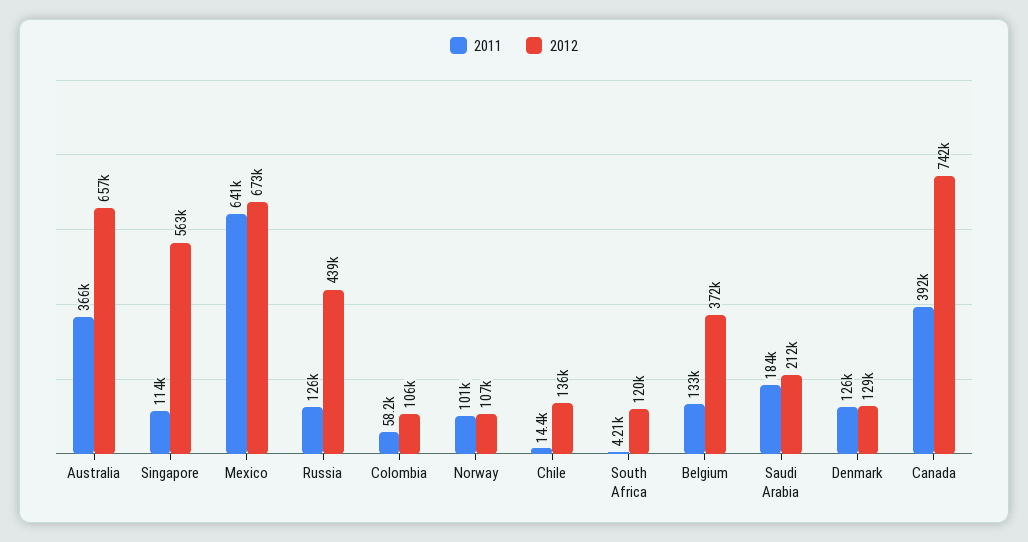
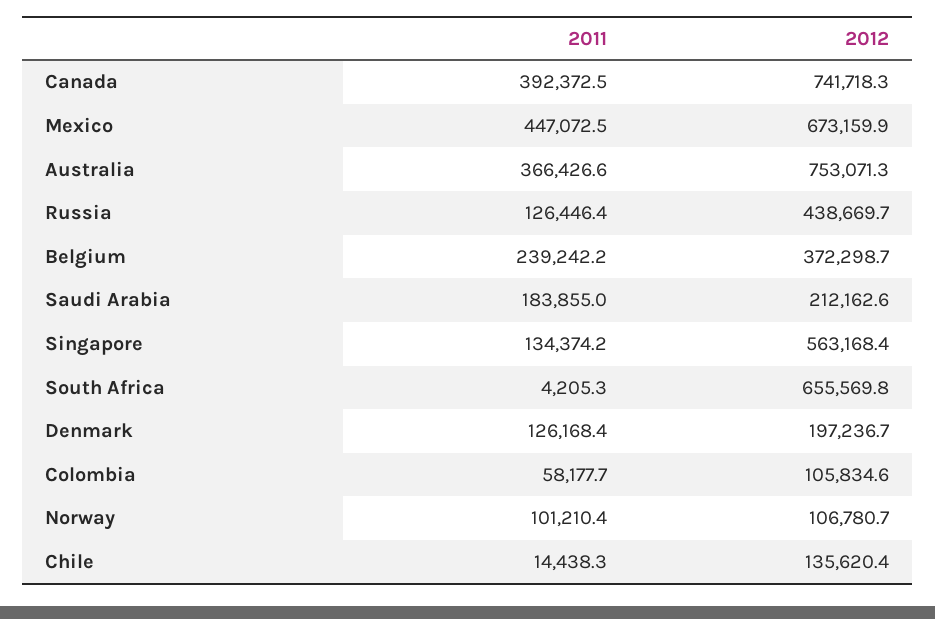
  {
    "2011": {
      "Australia": 366426.6,
-     "Singapore": 114000,
+     "Singapore": 134374.2,
-     "Mexico": 641000,
+     "Mexico": 447072.5,
      "Russia": 126446.4,
      "Colombia": 58177.7,
      "Norway": 101210.4,
      "Chile": 14438.3,
      "South Africa": 4205.3,
-     "Belgium": 133000,
+     "Belgium": 239242.2,
      "Saudi Arabia": 183855,
      "Denmark": 126168.4,
      "Canada": 392372.5
    },
    "2012": {
-     "Australia": 657000,
+     "Australia": 753071.3,
      "Singapore": 563168.4,
      "Mexico": 673159.9,
      "Russia": 438669.7,
      "Colombia": 105834.6,
      "Norway": 106780.7,
      "Chile": 135620.4,
-     "South Africa": 120000,
+     "South Africa": 655569.8,
      "Belgium": 372298.7,
      "Saudi Arabia": 212162.6,
-     "Denmark": 129000,
+     "Denmark": 197236.7,
      "Canada": 741718.3
    }
  }

